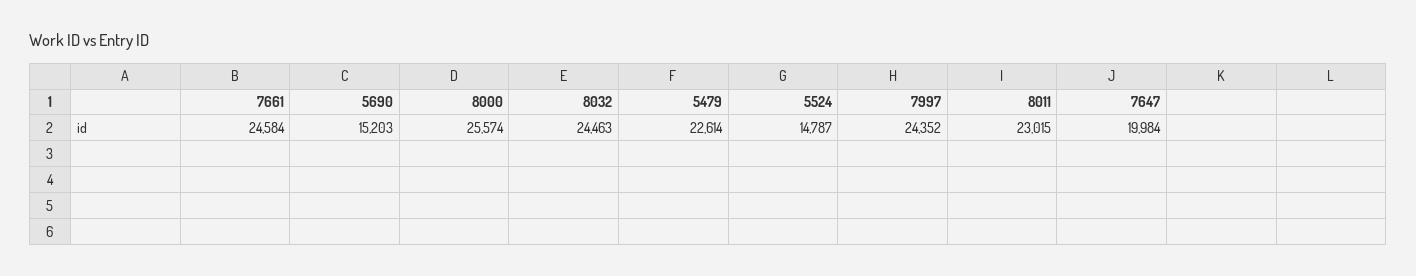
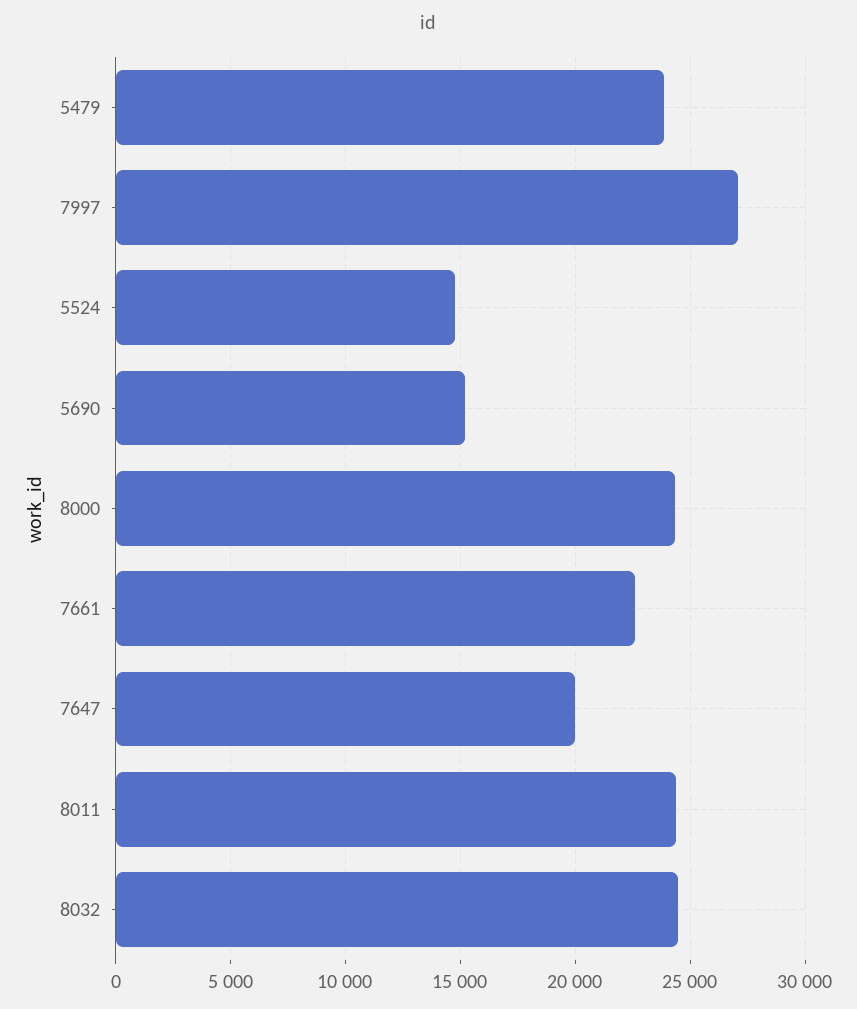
  {
-   "7661": 24584,
+   "7661": 22500,
    "5690": 15203,
-   "8000": 25574,
+   "8000": 24500,
    "8032": 24463,
-   "5479": 22614,
+   "5479": 24000,
    "5524": 14787,
-   "7997": 24352,
+   "7997": 27000,
-   "8011": 23015,
+   "8011": 24500,
    "7647": 19984
  }

